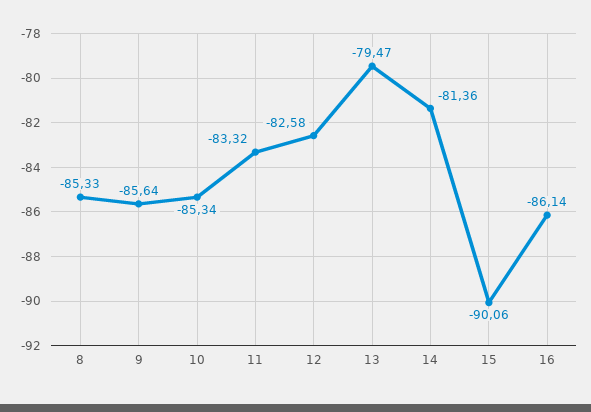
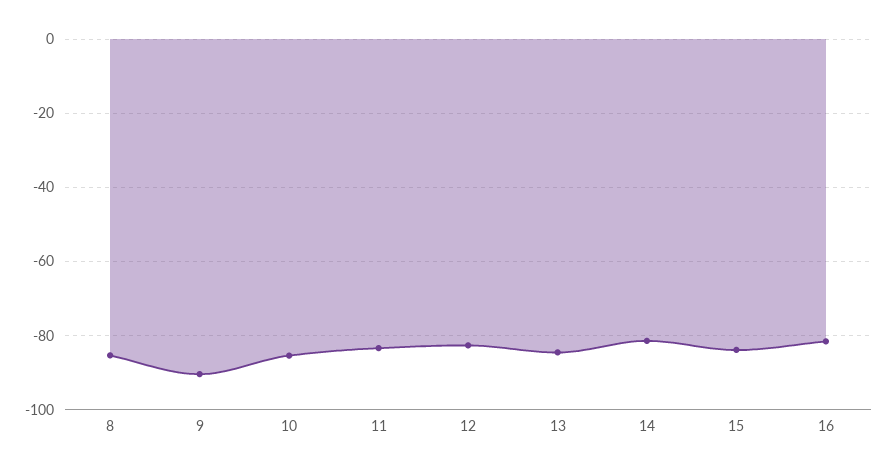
  {
    "8": -85.33,
-   "9": -85.64,
+   "9": -90,
    "10": -85.34,
    "11": -83.32,
    "12": -82.58,
-   "13": -79.47,
+   "13": -84,
    "14": -81.36,
-   "15": -90.06,
+   "15": -84,
-   "16": -86.14
+   "16": -82
  }

